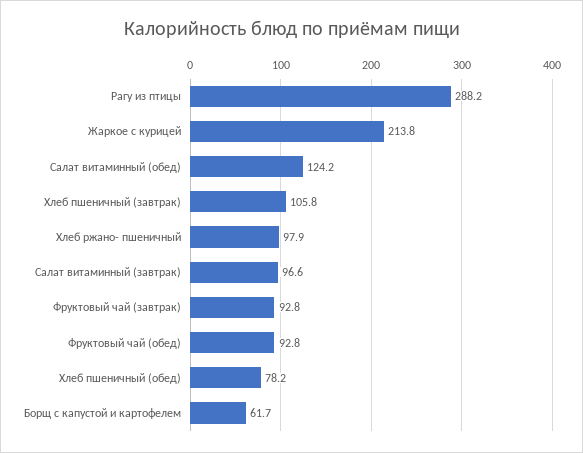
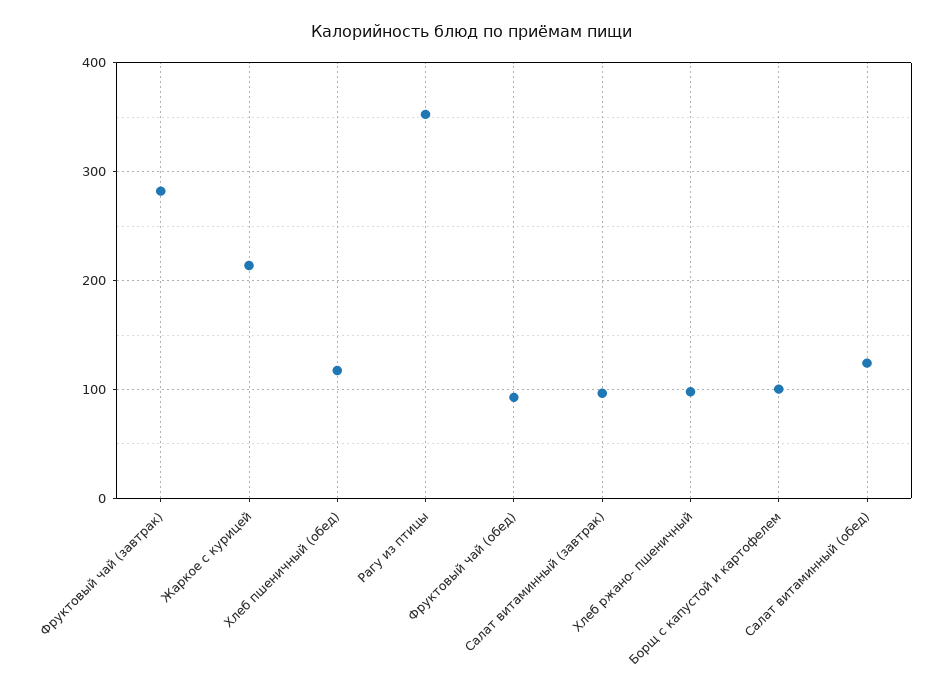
  {
-   "Рагу из птицы": 288.2,
+   "Рагу из птицы": 350,
    "Жаркое с курицей": 213.8,
    "Салат витаминный (обед)": 124.2,
-   "Хлеб пшеничный (завтрак)": 105.8,
    "Хлеб ржано- пшеничный": 97.9,
    "Салат витаминный (завтрак)": 96.6,
-   "Фруктовый чай (завтрак)": 92.8,
+   "Фруктовый чай (завтрак)": 280,
    "Фруктовый чай (обед)": 92.8,
-   "Хлеб пшеничный (обед)": 78.2,
+   "Хлеб пшеничный (обед)": 120,
-   "Борщ с капустой и картофелем": 61.7
+   "Борщ с капустой и картофелем": 100
  }

